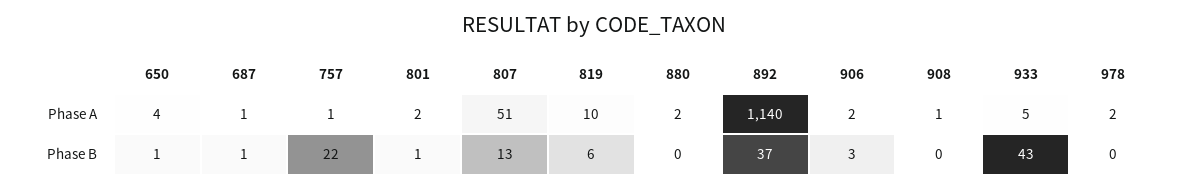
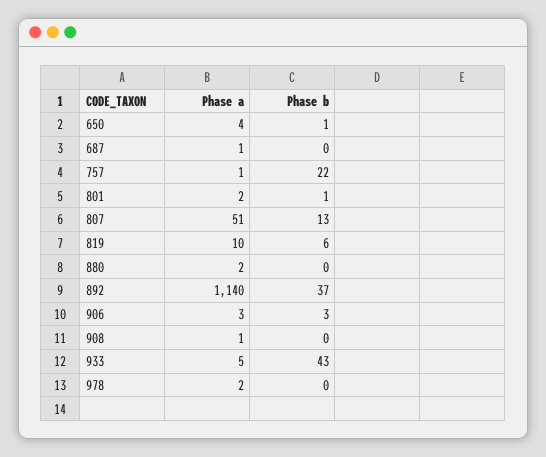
  {
    "650": {
      "Phase A": 4,
      "Phase B": 1
    },
    "687": {
      "Phase A": 1,
-     "Phase B": 1
+     "Phase B": 0
    },
    "757": {
      "Phase A": 1,
      "Phase B": 22
    },
    "801": {
      "Phase A": 2,
      "Phase B": 1
    },
    "807": {
      "Phase A": 51,
      "Phase B": 13
    },
    "819": {
      "Phase A": 10,
      "Phase B": 6
    },
    "880": {
      "Phase A": 2,
      "Phase B": 0
    },
    "892": {
      "Phase A": 1140,
      "Phase B": 37
    },
    "906": {
-     "Phase A": 2,
+     "Phase A": 3,
      "Phase B": 3
    },
    "908": {
      "Phase A": 1,
      "Phase B": 0
    },
    "933": {
      "Phase A": 5,
      "Phase B": 43
    },
    "978": {
      "Phase A": 2,
      "Phase B": 0
    }
  }

